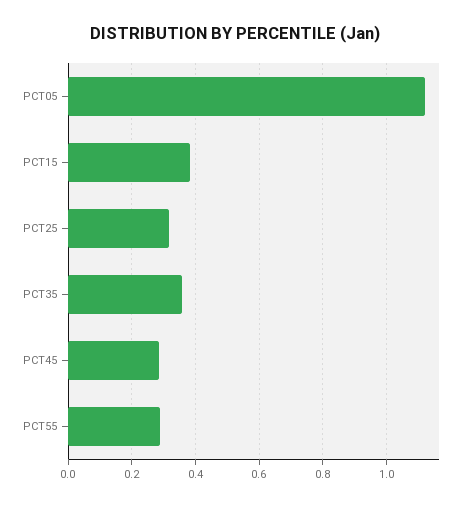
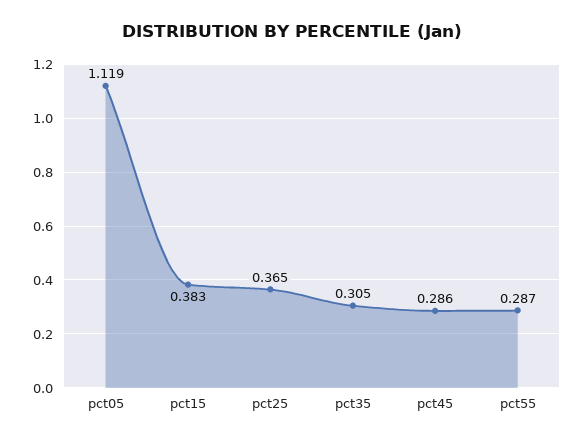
  {
    "PCT05": 1.119,
    "PCT15": 0.383,
-   "PCT25": 0.32,
+   "PCT25": 0.365,
-   "PCT35": 0.36,
+   "PCT35": 0.305,
    "PCT45": 0.286,
    "PCT55": 0.287
  }

